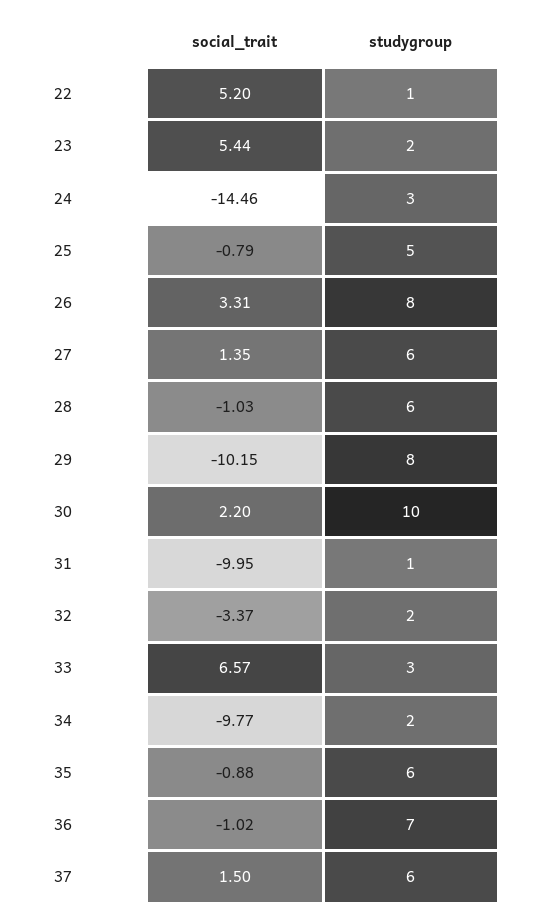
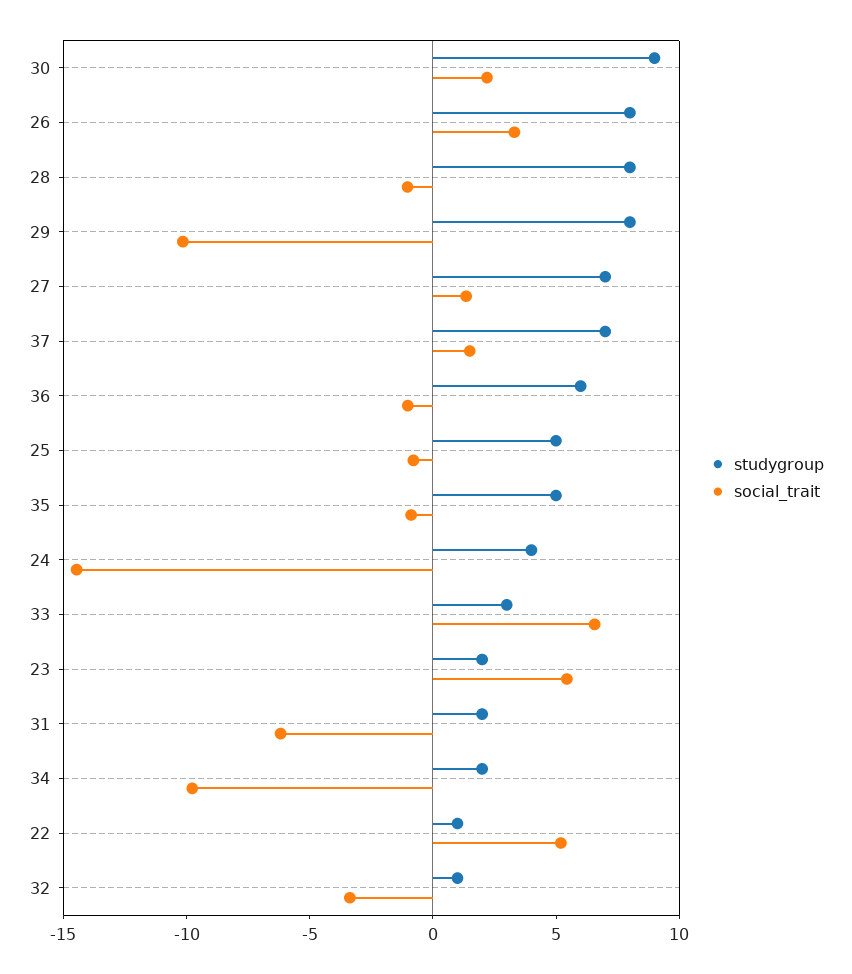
  {
    "social_trait": {
      "22": 5.2,
      "23": 5.44,
      "24": -14.46,
      "25": -0.79,
      "26": 3.31,
      "27": 1.35,
      "28": -1.03,
      "29": -10.15,
      "30": 2.2,
-     "31": -9.95,
+     "31": -6,
      "32": -3.37,
      "33": 6.57,
      "34": -9.77,
      "35": -0.88,
      "36": -1.02,
      "37": 1.5
    },
    "studygroup": {
      "22": 1,
      "23": 2,
-     "24": 3,
+     "24": 4,
      "25": 5,
      "26": 8,
-     "27": 6,
+     "27": 7,
-     "28": 6,
+     "28": 8,
      "29": 8,
-     "30": 10,
+     "30": 9,
-     "31": 1,
+     "31": 2,
-     "32": 2,
+     "32": 1,
      "33": 3,
      "34": 2,
-     "35": 6,
+     "35": 5,
-     "36": 7,
+     "36": 6,
-     "37": 6
+     "37": 7
    }
  }

